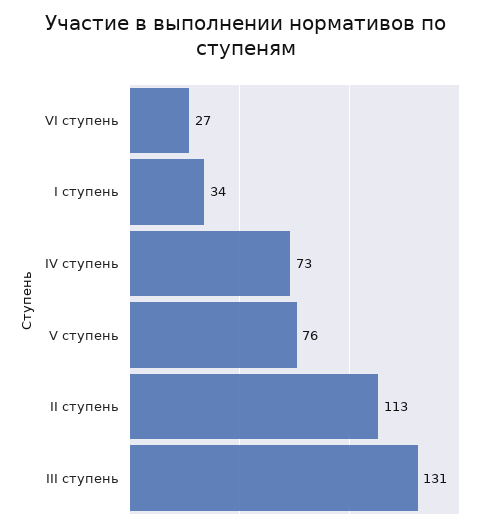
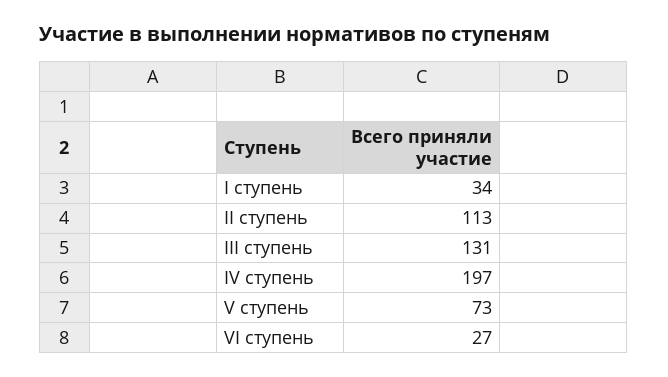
  {
    "VI ступень": 27,
    "I ступень": 34,
-   "IV ступень": 73,
+   "IV ступень": 197,
-   "V ступень": 76,
+   "V ступень": 73,
    "II ступень": 113,
    "III ступень": 131
  }

